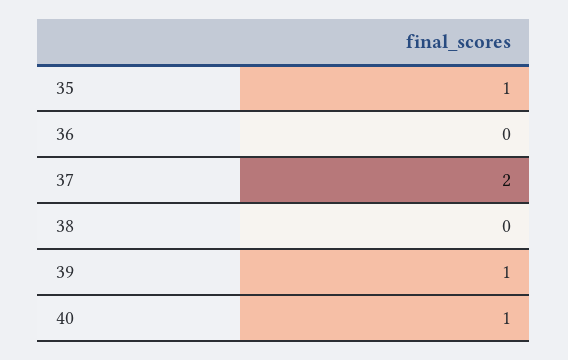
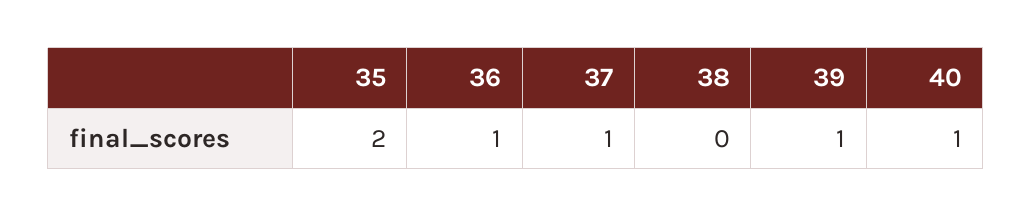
  {
-   "35": 1,
+   "35": 2,
-   "36": 0,
+   "36": 1,
-   "37": 2,
+   "37": 1,
    "38": 0,
    "39": 1,
    "40": 1
  }

